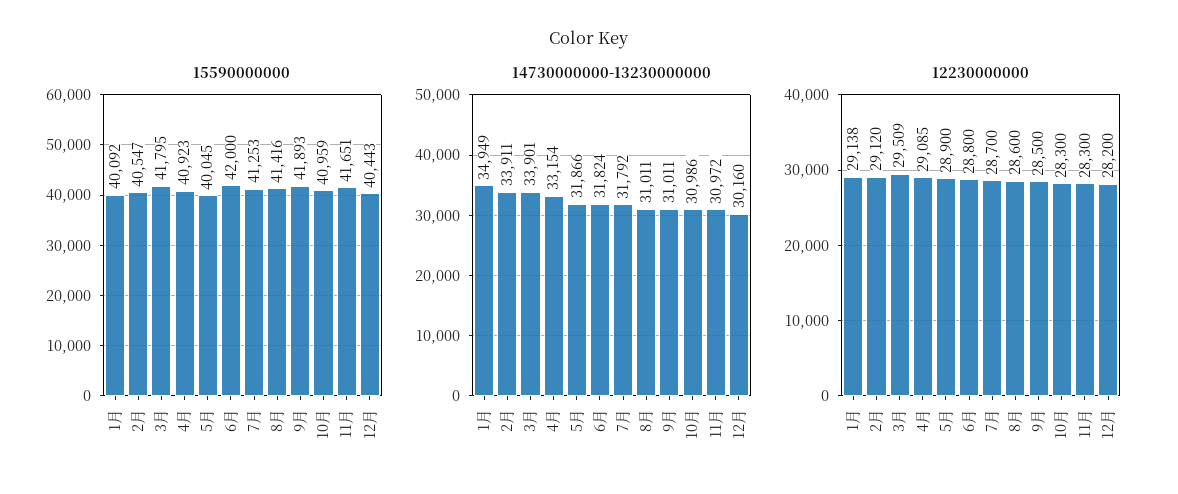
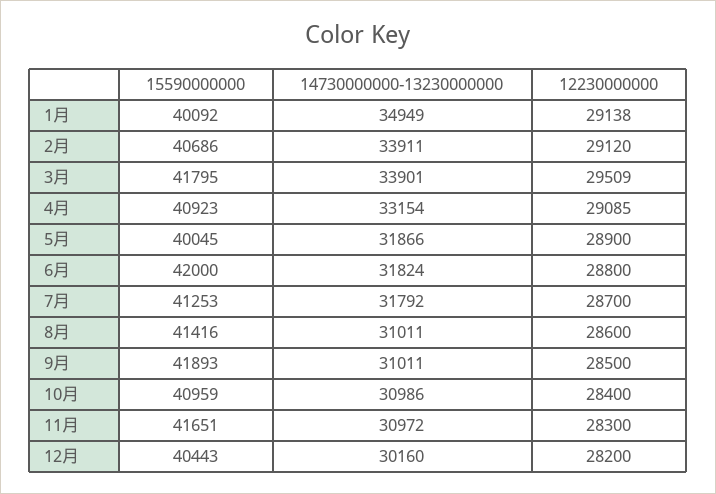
  {
    "15590000000": {
      "1月": 40092,
-     "2月": 40547,
+     "2月": 40686,
      "3月": 41795,
      "4月": 40923,
      "5月": 40045,
      "6月": 42000,
      "7月": 41253,
      "8月": 41416,
      "9月": 41893,
      "10月": 40959,
      "11月": 41651,
      "12月": 40443
    },
    "14730000000-13230000000": {
      "1月": 34949,
      "2月": 33911,
      "3月": 33901,
      "4月": 33154,
      "5月": 31866,
      "6月": 31824,
      "7月": 31792,
      "8月": 31011,
      "9月": 31011,
      "10月": 30986,
      "11月": 30972,
      "12月": 30160
    },
    "12230000000": {
      "1月": 29138,
      "2月": 29120,
      "3月": 29509,
      "4月": 29085,
      "5月": 28900,
      "6月": 28800,
      "7月": 28700,
      "8月": 28600,
      "9月": 28500,
-     "10月": 28300,
+     "10月": 28400,
      "11月": 28300,
      "12月": 28200
    }
  }

